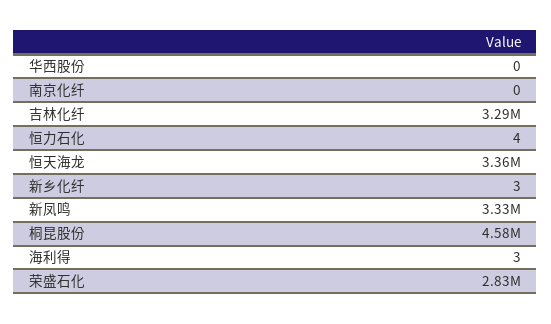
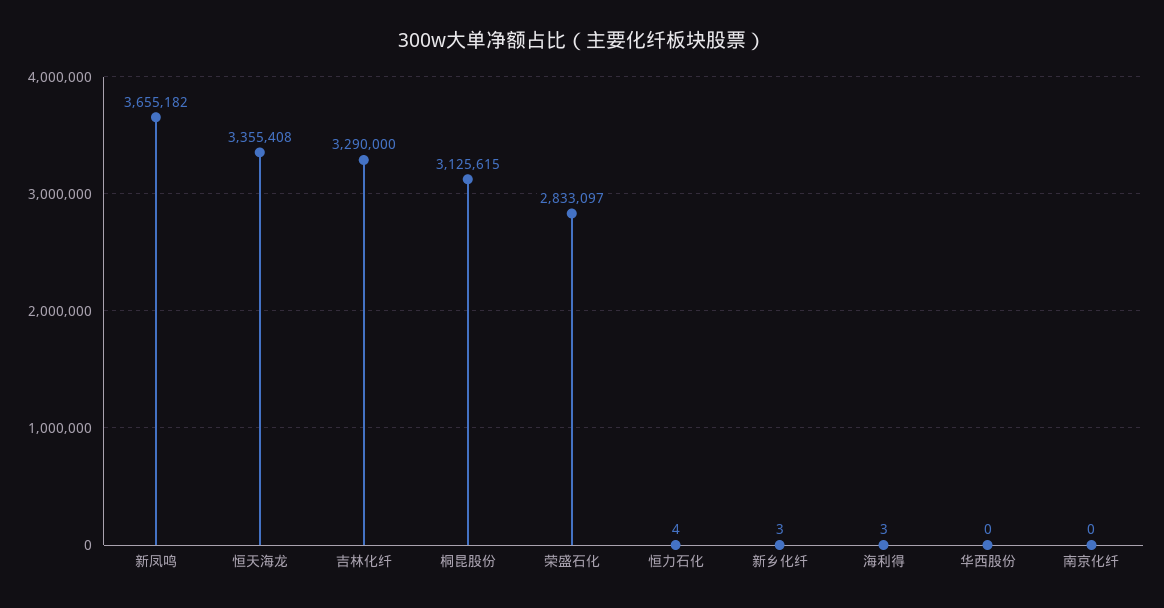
  {
    "华西股份": 0,
    "南京化纤": 0,
    "吉林化纤": 3290000,
    "恒力石化": 4,
    "恒天海龙": 3355408,
    "新乡化纤": 3,
-   "新凤鸣": 3330000,
+   "新凤鸣": 3655182,
-   "桐昆股份": 4580000,
+   "桐昆股份": 3125615,
    "海利得": 3,
    "荣盛石化": 2833097
  }

